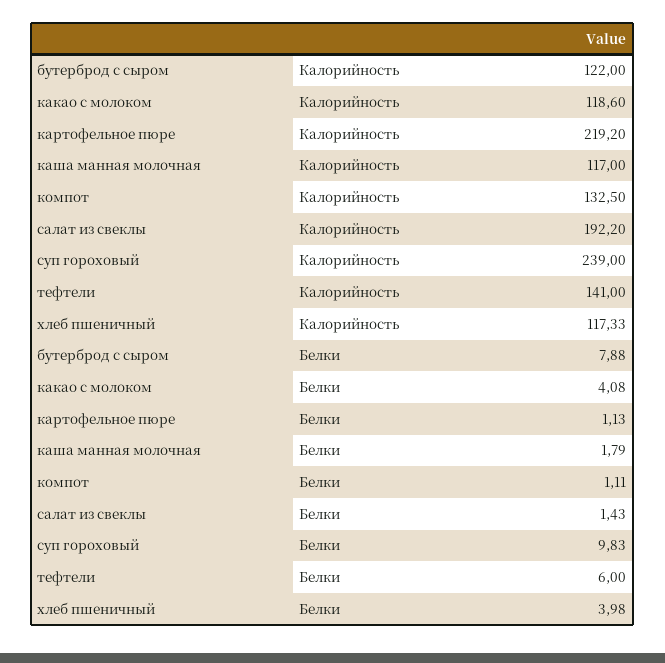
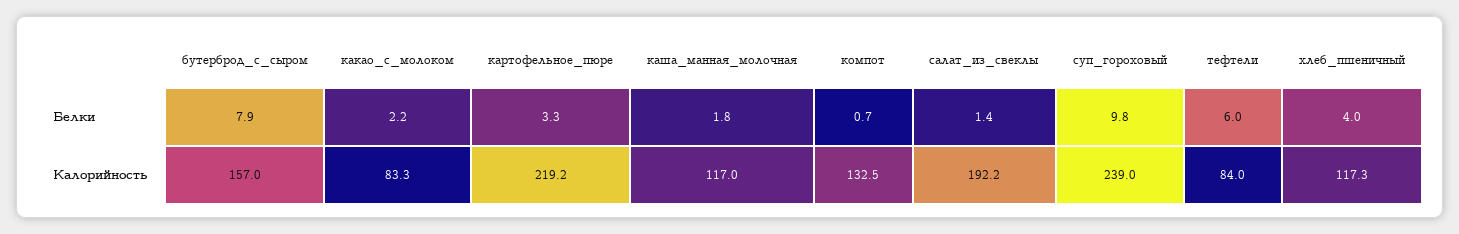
  {
    "бутерброд с сыром": {
-     "Калорийность": 122,
+     "Калорийность": 157,
      "Белки": 7.88
    },
    "какао с молоком": {
-     "Калорийность": 118.6,
+     "Калорийность": 83.3,
-     "Белки": 4.08
+     "Белки": 2.2
    },
    "картофельное пюре": {
      "Калорийность": 219.2,
-     "Белки": 1.13
+     "Белки": 3.3
    },
    "каша манная молочная": {
      "Калорийность": 117,
      "Белки": 1.79
    },
    "компот": {
      "Калорийность": 132.5,
-     "Белки": 1.11
+     "Белки": 0.7
    },
    "салат из свеклы": {
      "Калорийность": 192.2,
      "Белки": 1.43
    },
    "суп гороховый": {
      "Калорийность": 239,
      "Белки": 9.83
    },
    "тефтели": {
-     "Калорийность": 141,
+     "Калорийность": 84,
      "Белки": 6
    },
    "хлеб пшеничный": {
      "Калорийность": 117.33,
      "Белки": 3.98
    }
  }

